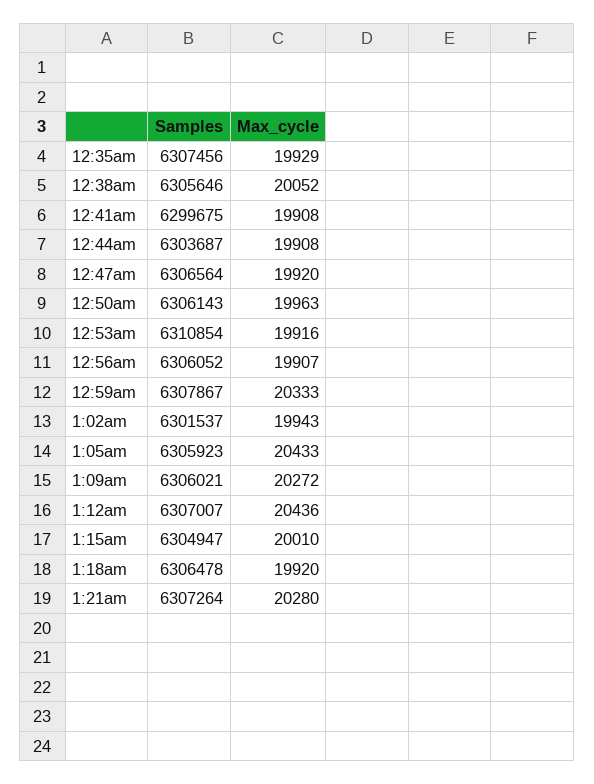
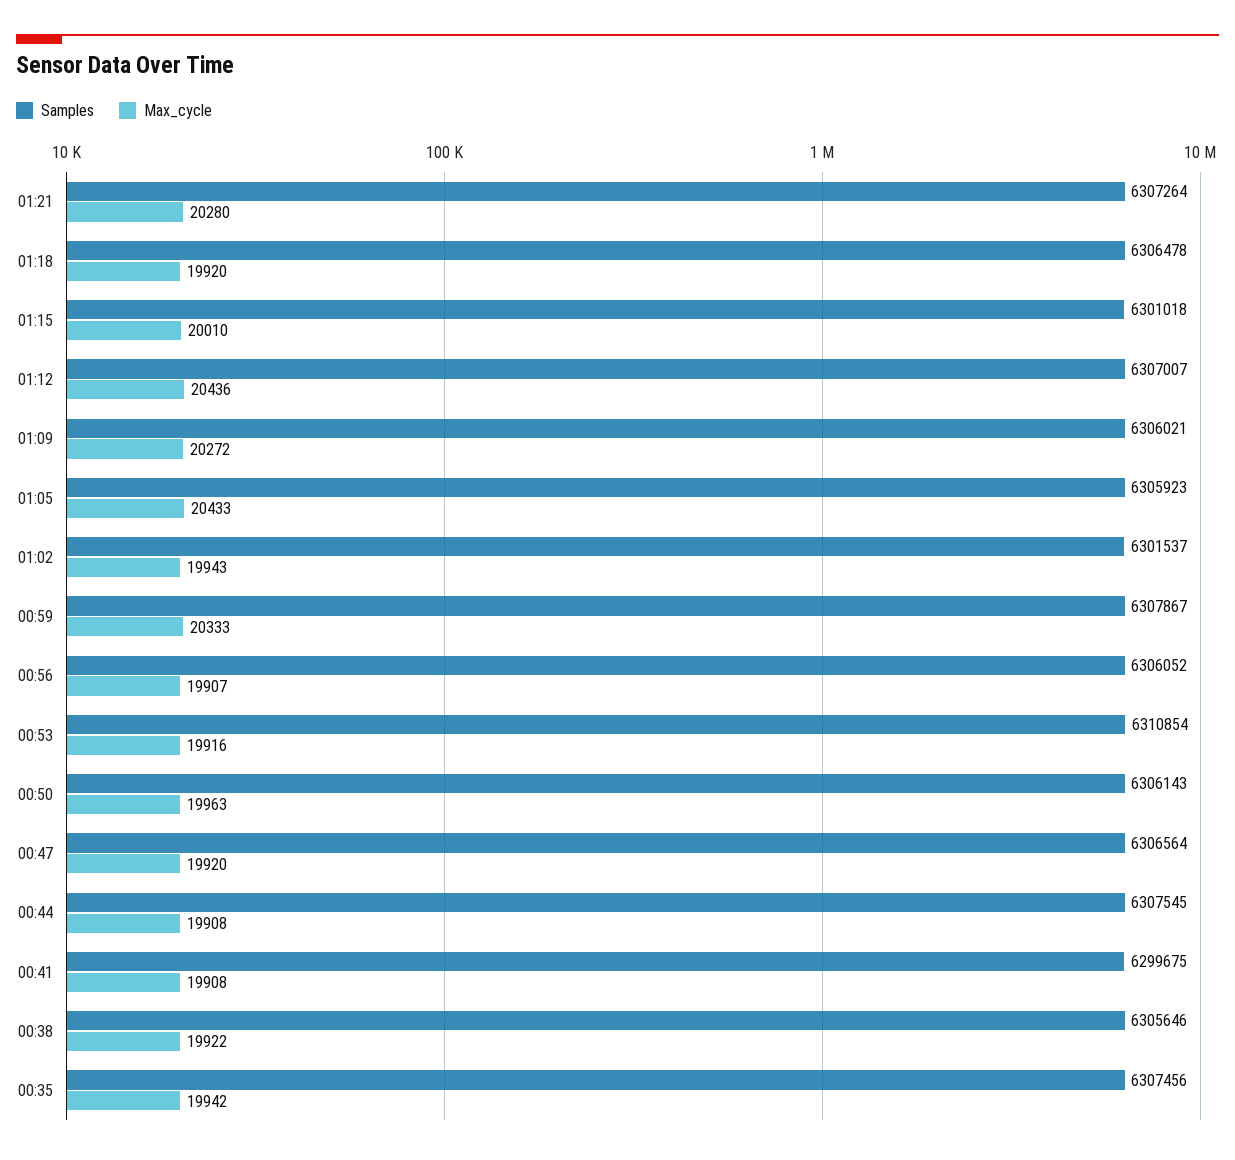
  {
    "Samples": {
      "12:35am": 6307456,
      "12:38am": 6305646,
      "12:41am": 6299675,
-     "12:44am": 6303687,
+     "12:44am": 6307545,
      "12:47am": 6306564,
      "12:50am": 6306143,
      "12:53am": 6310854,
      "12:56am": 6306052,
      "12:59am": 6307867,
      "1:02am": 6301537,
      "1:05am": 6305923,
      "1:09am": 6306021,
      "1:12am": 6307007,
-     "1:15am": 6304947,
+     "1:15am": 6301018,
      "1:18am": 6306478,
      "1:21am": 6307264
    },
    "Max_cycle": {
-     "12:35am": 19929,
+     "12:35am": 19942,
-     "12:38am": 20052,
+     "12:38am": 19922,
      "12:41am": 19908,
      "12:44am": 19908,
      "12:47am": 19920,
      "12:50am": 19963,
      "12:53am": 19916,
      "12:56am": 19907,
      "12:59am": 20333,
      "1:02am": 19943,
      "1:05am": 20433,
      "1:09am": 20272,
      "1:12am": 20436,
      "1:15am": 20010,
      "1:18am": 19920,
      "1:21am": 20280
    }
  }

